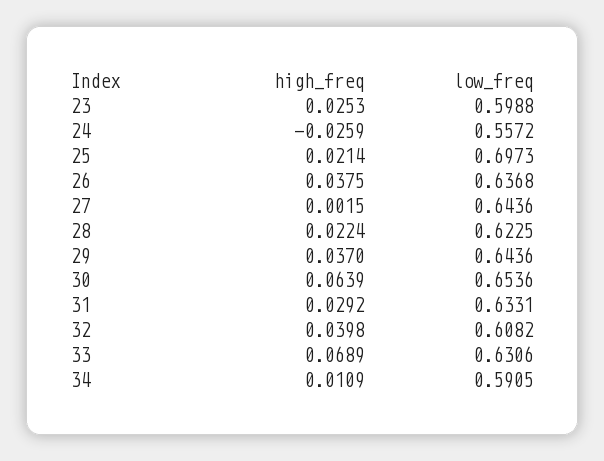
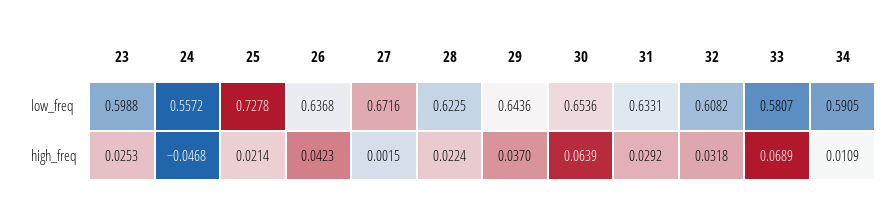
  {
    "high_freq": {
      "23": 0.0253,
-     "24": -0.0259,
+     "24": -0.0468,
      "25": 0.0214,
-     "26": 0.0375,
+     "26": 0.0423,
      "27": 0.0015,
      "28": 0.0224,
      "29": 0.037,
      "30": 0.0639,
      "31": 0.0292,
-     "32": 0.0398,
+     "32": 0.0318,
      "33": 0.0689,
      "34": 0.0109
    },
    "low_freq": {
      "23": 0.5988,
      "24": 0.5572,
-     "25": 0.6973,
+     "25": 0.7278,
      "26": 0.6368,
-     "27": 0.6436,
+     "27": 0.6716,
      "28": 0.6225,
      "29": 0.6436,
      "30": 0.6536,
      "31": 0.6331,
      "32": 0.6082,
-     "33": 0.6306,
+     "33": 0.5807,
      "34": 0.5905
    }
  }

